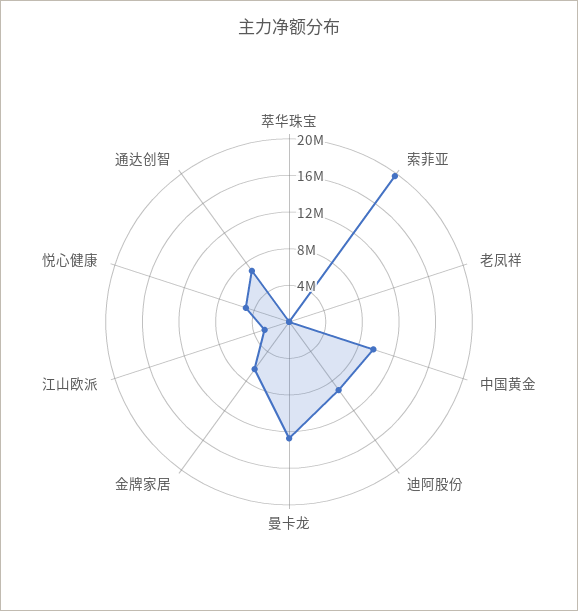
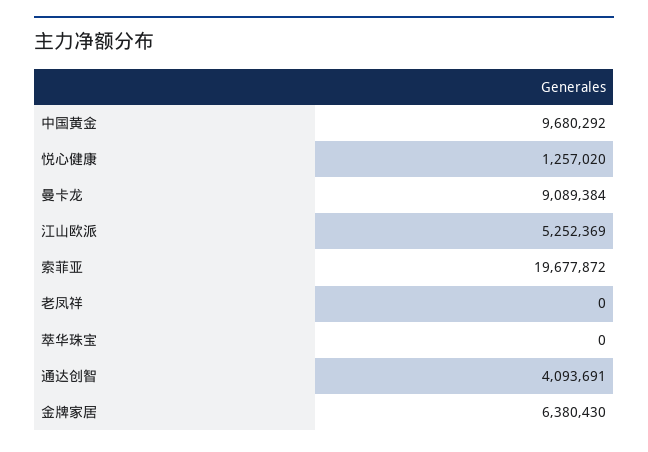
  {
    "萃华珠宝": 0,
    "索菲亚": 19677872,
    "老凤祥": 0,
    "中国黄金": 9680292,
-   "迪阿股份": 9000000,
-   "曼卡龙": 13000000,
+   "曼卡龙": 9089384,
    "金牌家居": 6380430,
-   "江山欧派": 3000000,
+   "江山欧派": 5252369,
-   "悦心健康": 5000000,
+   "悦心健康": 1257020,
-   "通达创智": 7000000
+   "通达创智": 4093691
  }

